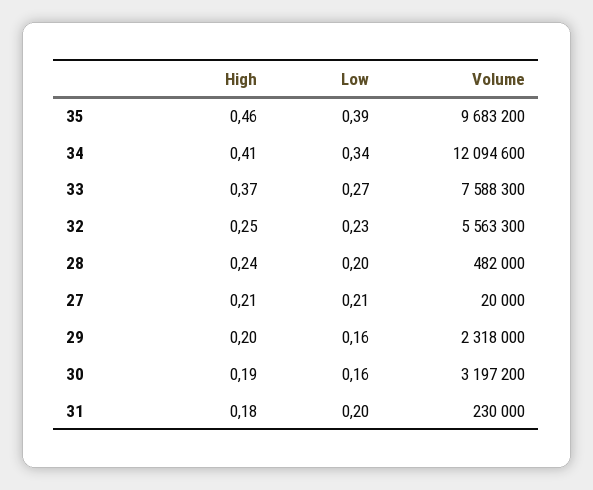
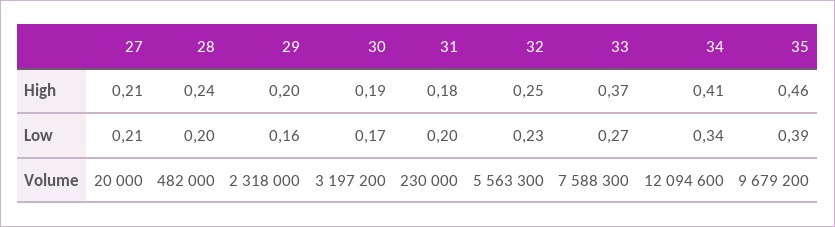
  {
    "High": {
      "35": 0.46,
      "34": 0.41,
      "33": 0.37,
      "32": 0.25,
      "28": 0.24,
      "27": 0.21,
      "29": 0.2,
      "30": 0.19,
      "31": 0.18
    },
    "Low": {
      "35": 0.39,
      "34": 0.34,
      "33": 0.27,
      "32": 0.23,
      "28": 0.2,
      "27": 0.21,
      "29": 0.16,
-     "30": 0.16,
+     "30": 0.17,
      "31": 0.2
    },
    "Volume": {
-     "35": 9683200,
+     "35": 9679200,
      "34": 12094600,
      "33": 7588300,
      "32": 5563300,
      "28": 482000,
      "27": 20000,
      "29": 2318000,
      "30": 3197200,
      "31": 230000
    }
  }

